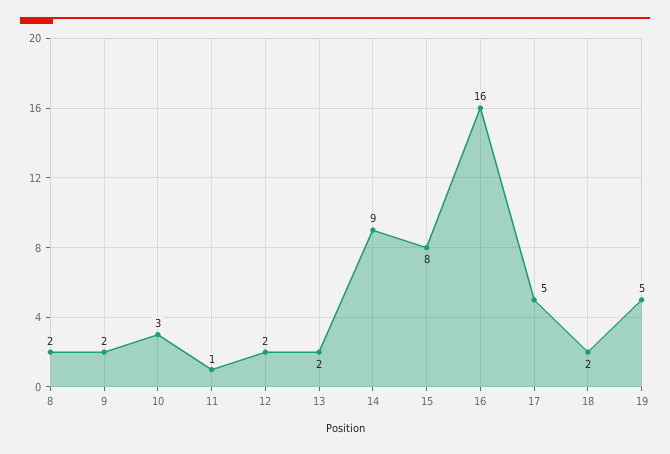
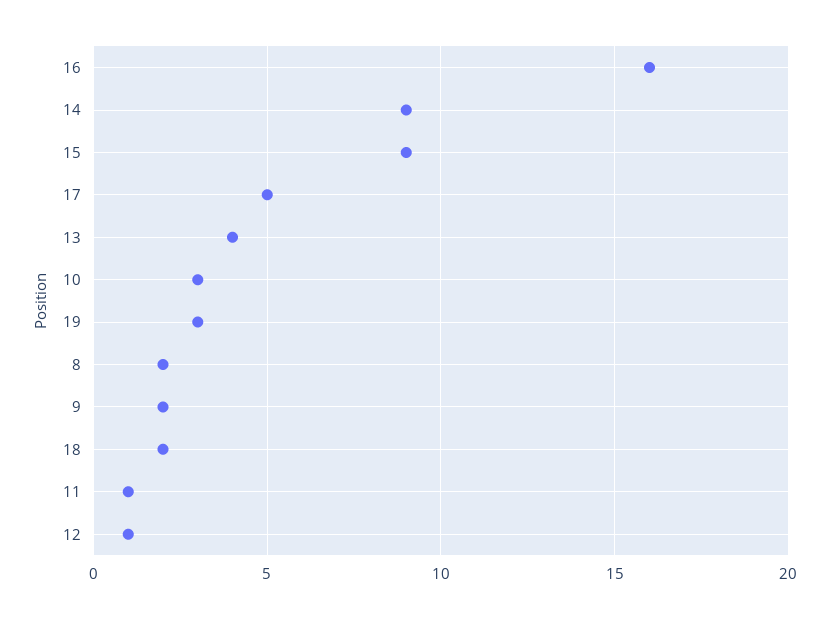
  {
    "8": 2,
    "9": 2,
    "10": 3,
    "11": 1,
-   "12": 2,
+   "12": 1,
-   "13": 2,
+   "13": 4,
    "14": 9,
-   "15": 8,
+   "15": 9,
    "16": 16,
    "17": 5,
    "18": 2,
-   "19": 5
+   "19": 3
  }

